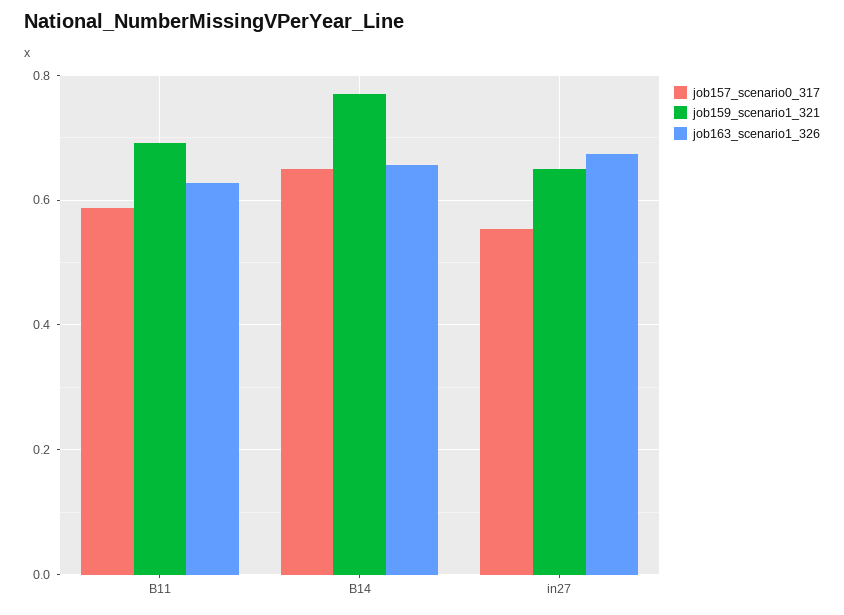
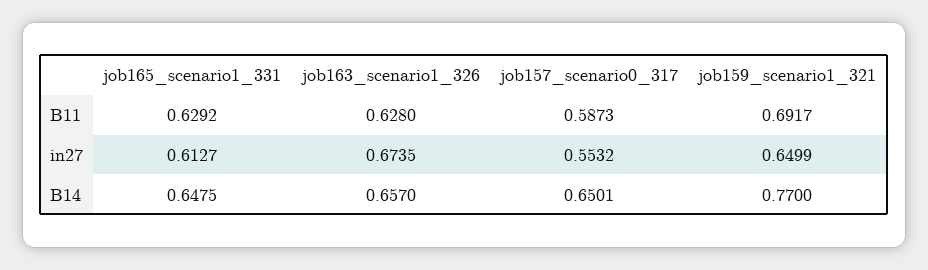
  {
    "job157_scenario0_317": {
      "B11": 0.5873,
      "B14": 0.6501,
      "in27": 0.5532
    },
    "job159_scenario1_321": {
      "B11": 0.6917,
      "B14": 0.77,
      "in27": 0.6499
    },
    "job163_scenario1_326": {
      "B11": 0.628,
      "B14": 0.657,
      "in27": 0.6735
-   }
+   },
+   "job165_scenario1_331": {
+     "B11": 0.6292,
+     "in27": 0.6127,
+     "B14": 0.6475
+   }
  }

